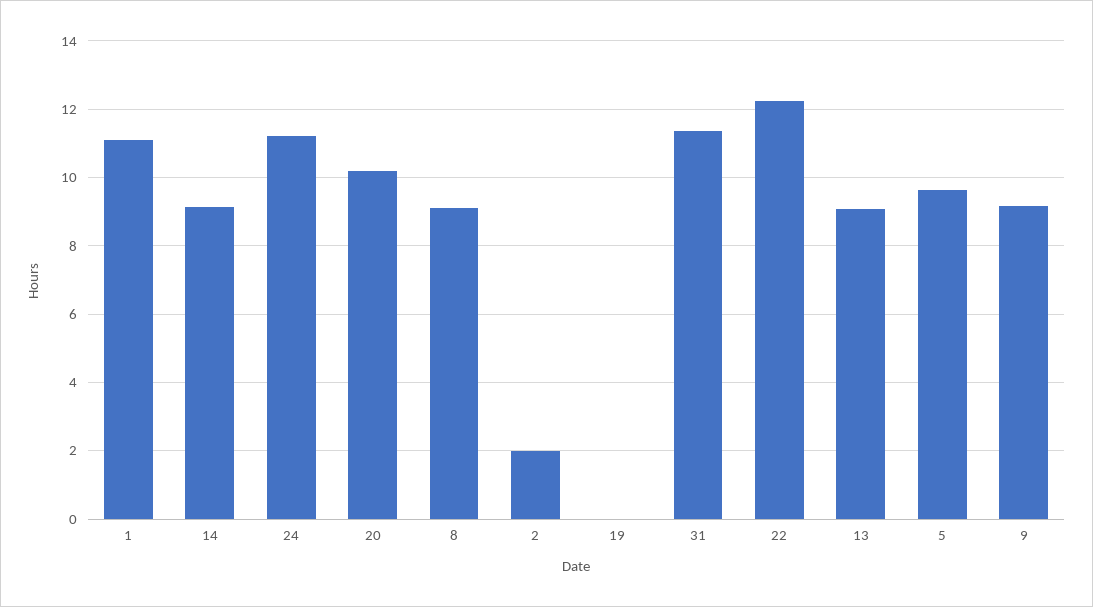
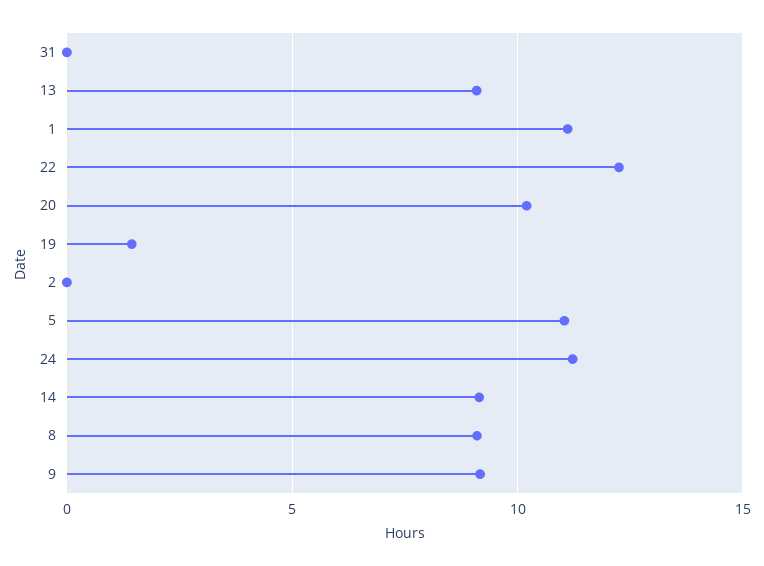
  {
    "1": 11.2,
    "14": 9.2,
    "24": 11.2,
    "20": 10.2,
    "8": 9.2,
-   "2": 2,
+   "2": 0,
-   "19": 0,
+   "19": 1.5,
-   "31": 11.4,
+   "31": 0,
    "22": 12.2,
    "13": 9,
-   "5": 9.6,
+   "5": 11,
    "9": 9.2
  }

